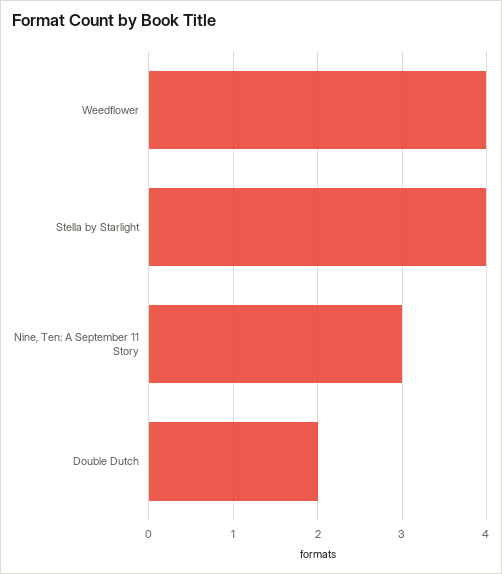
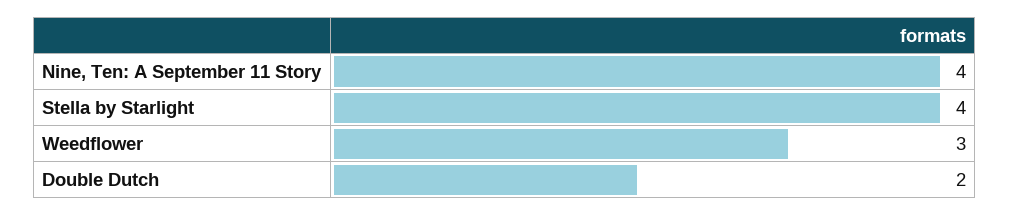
  {
-   "Weedflower": 4,
+   "Weedflower": 3,
    "Stella by Starlight": 4,
-   "Nine, Ten: A September 11 Story": 3,
+   "Nine, Ten: A September 11 Story": 4,
    "Double Dutch": 2
  }

